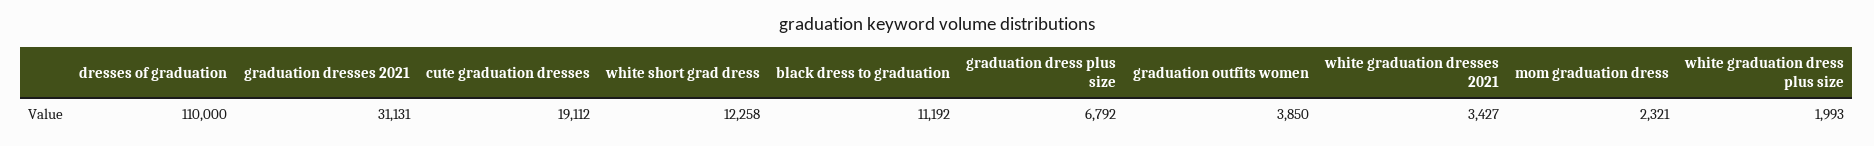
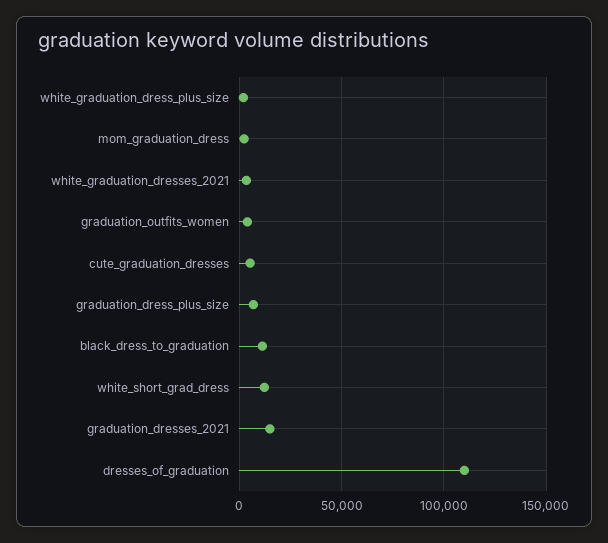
  {
    "dresses of graduation": 110000,
-   "graduation dresses 2021": 31131,
+   "graduation dresses 2021": 15000,
-   "cute graduation dresses": 19112,
+   "cute graduation dresses": 5000,
    "white short grad dress": 12258,
    "black dress to graduation": 11192,
    "graduation dress plus size": 6792,
    "graduation outfits women": 3850,
    "white graduation dresses 2021": 3427,
    "mom graduation dress": 2321,
    "white graduation dress plus size": 1993
  }

